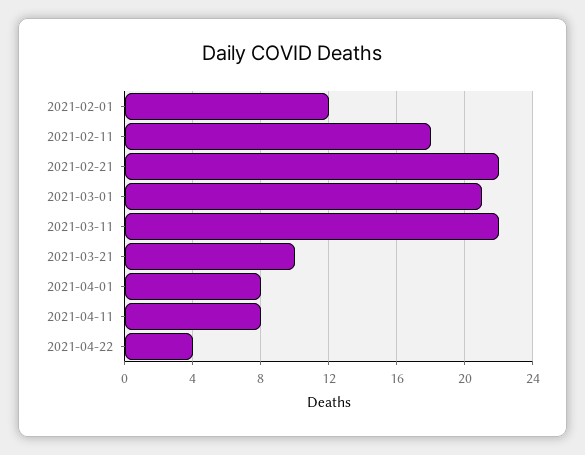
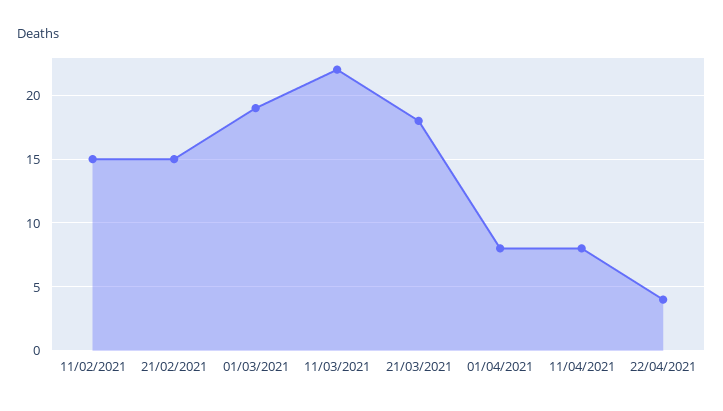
  {
-   "2021-02-01": 12,
-   "2021-02-11": 18,
+   "2021-02-11": 15,
-   "2021-02-21": 22,
+   "2021-02-21": 15,
-   "2021-03-01": 21,
+   "2021-03-01": 19,
    "2021-03-11": 22,
-   "2021-03-21": 10,
+   "2021-03-21": 18,
    "2021-04-01": 8,
    "2021-04-11": 8,
    "2021-04-22": 4
  }

